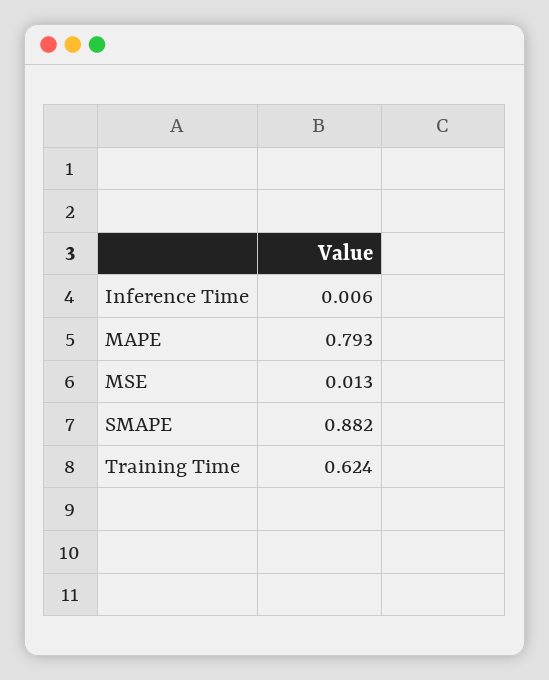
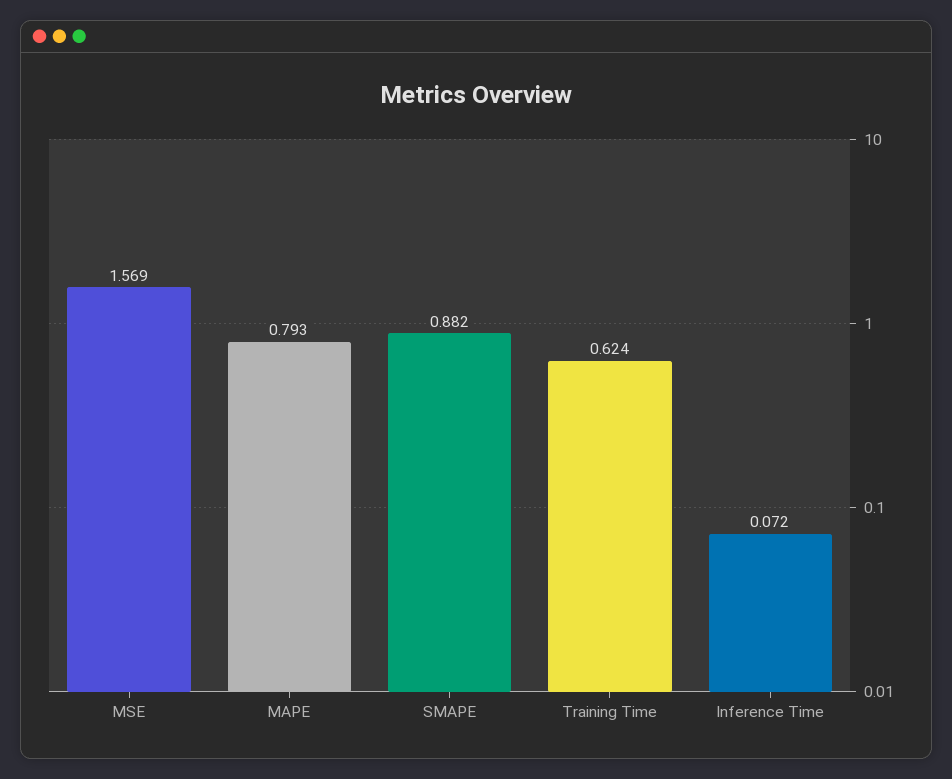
  {
-   "Inference Time": 0.006,
+   "Inference Time": 0.072,
    "MAPE": 0.793,
-   "MSE": 0.013,
+   "MSE": 1.569,
    "SMAPE": 0.882,
    "Training Time": 0.624
  }

